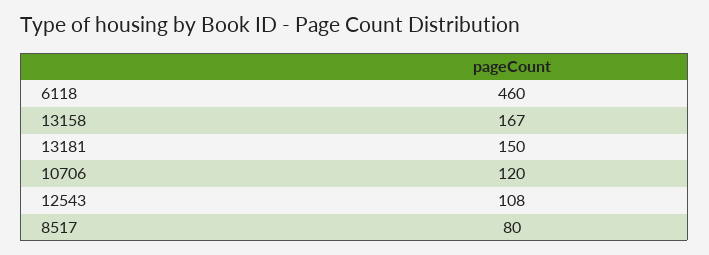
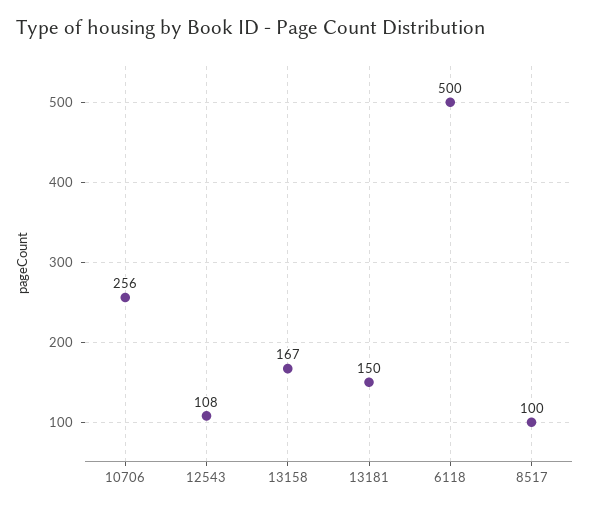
  {
-   "6118": 460,
+   "6118": 500,
    "13158": 167,
    "13181": 150,
-   "10706": 120,
+   "10706": 256,
    "12543": 108,
-   "8517": 80
+   "8517": 100
  }

